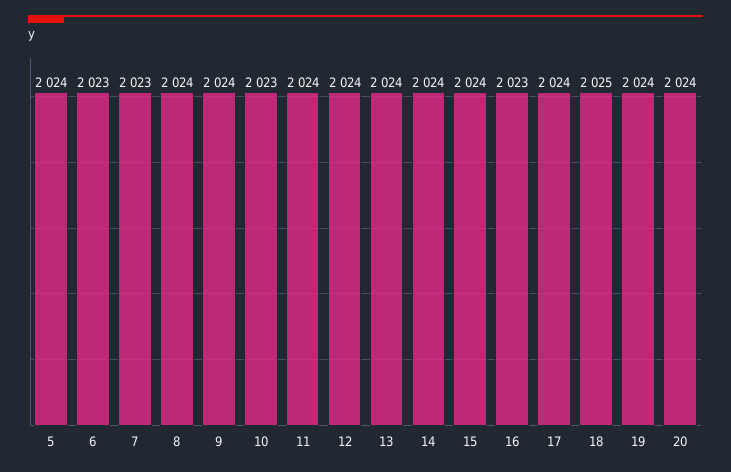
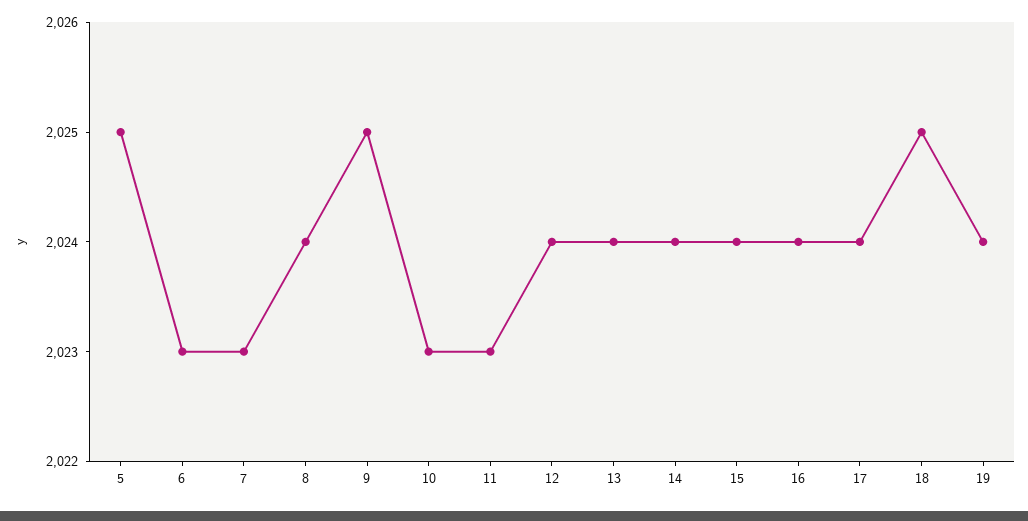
  {
-   "5": 2024,
+   "5": 2025,
    "6": 2023,
    "7": 2023,
    "8": 2024,
-   "9": 2024,
+   "9": 2025,
    "10": 2023,
-   "11": 2024,
+   "11": 2023,
    "12": 2024,
    "13": 2024,
    "14": 2024,
    "15": 2024,
-   "16": 2023,
+   "16": 2024,
    "17": 2024,
    "18": 2025,
-   "19": 2024,
+   "19": 2024
-   "20": 2024
  }

